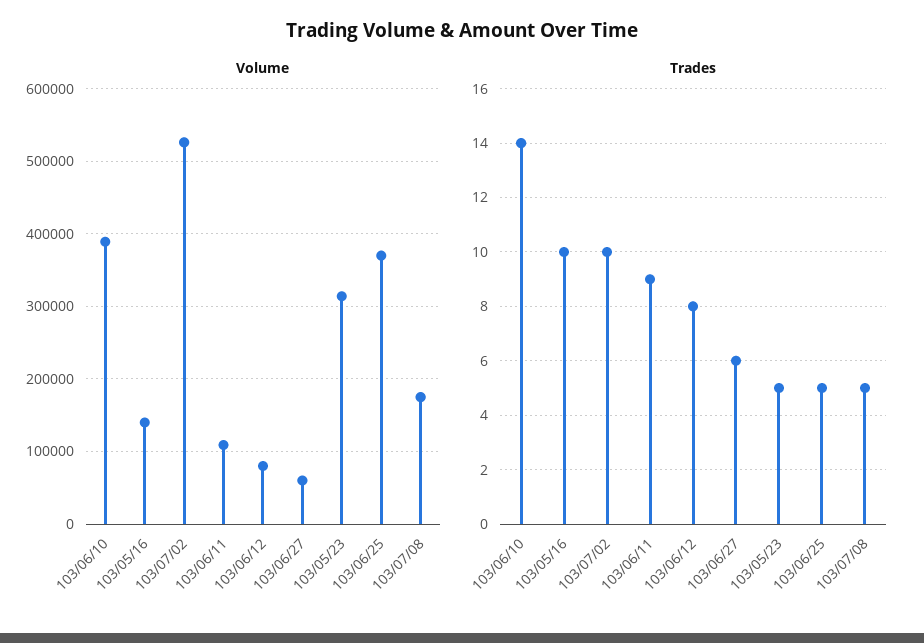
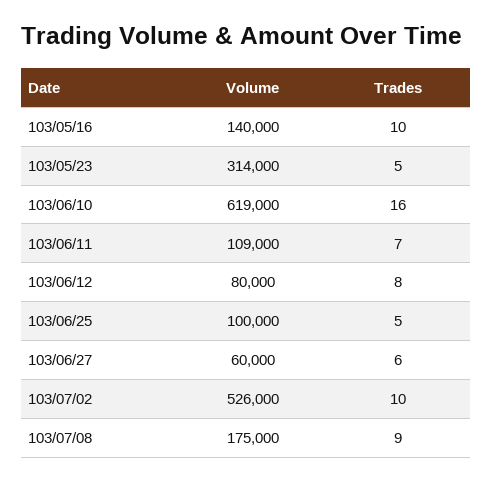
  {
    "Volume": {
-     "103/06/10": 390000,
+     "103/06/10": 619000,
      "103/05/16": 140000,
      "103/07/02": 526000,
      "103/06/11": 109000,
      "103/06/12": 80000,
      "103/06/27": 60000,
      "103/05/23": 314000,
-     "103/06/25": 370000,
+     "103/06/25": 100000,
      "103/07/08": 175000
    },
    "Trades": {
-     "103/06/10": 14,
+     "103/06/10": 16,
      "103/05/16": 10,
      "103/07/02": 10,
-     "103/06/11": 9,
+     "103/06/11": 7,
      "103/06/12": 8,
      "103/06/27": 6,
      "103/05/23": 5,
      "103/06/25": 5,
-     "103/07/08": 5
+     "103/07/08": 9
    }
  }

